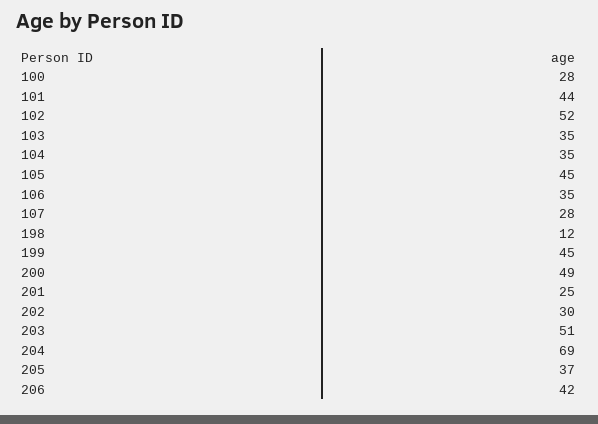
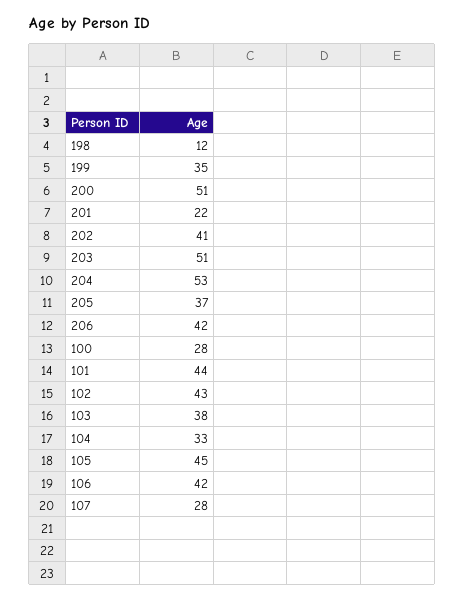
  {
    "100": 28,
    "101": 44,
-   "102": 52,
+   "102": 43,
-   "103": 35,
+   "103": 38,
-   "104": 35,
+   "104": 33,
    "105": 45,
-   "106": 35,
+   "106": 42,
    "107": 28,
    "198": 12,
-   "199": 45,
+   "199": 35,
-   "200": 49,
+   "200": 51,
-   "201": 25,
+   "201": 22,
-   "202": 30,
+   "202": 41,
    "203": 51,
-   "204": 69,
+   "204": 53,
    "205": 37,
    "206": 42
  }

